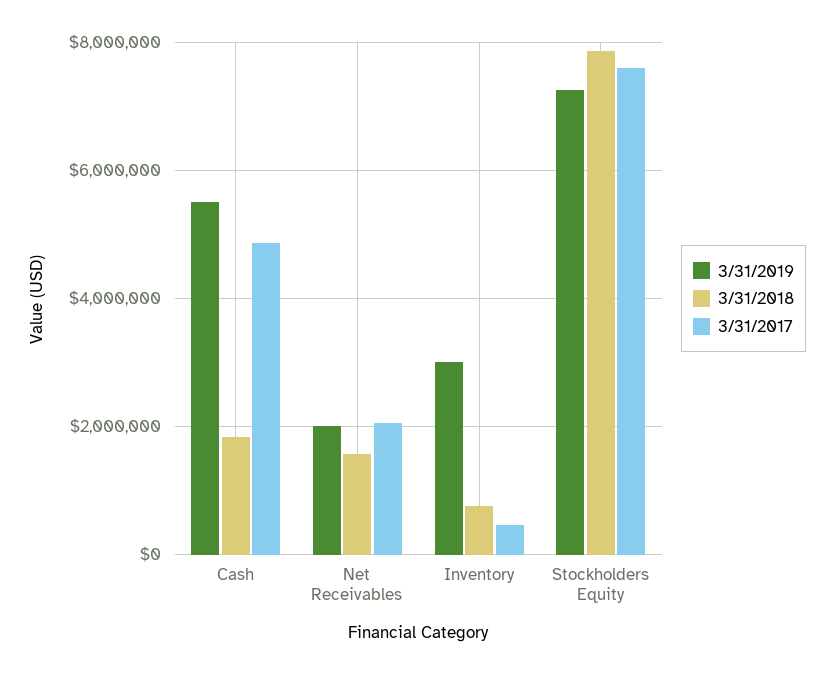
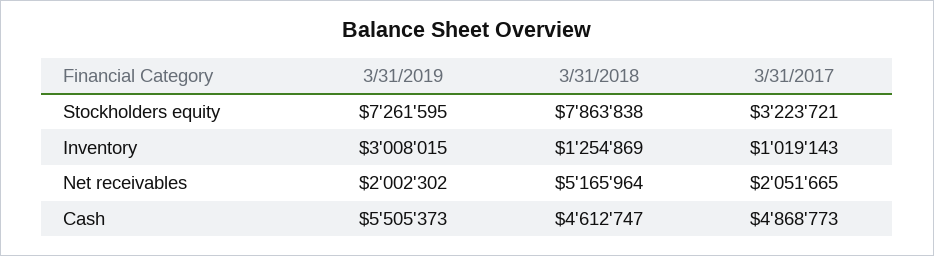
  {
    "3/31/2019": {
      "Cash": 5505373,
      "Net Receivables": 2002302,
      "Inventory": 3008015,
      "Stockholders Equity": 7261595
    },
    "3/31/2018": {
-     "Cash": 1800000,
+     "Cash": 4612747,
-     "Net Receivables": 1600000,
+     "Net Receivables": 5165964,
-     "Inventory": 800000,
+     "Inventory": 1254869,
      "Stockholders Equity": 7863838
    },
    "3/31/2017": {
      "Cash": 4868773,
      "Net Receivables": 2051665,
-     "Inventory": 400000,
+     "Inventory": 1019143,
-     "Stockholders Equity": 7600000
+     "Stockholders Equity": 3223721
    }
  }

